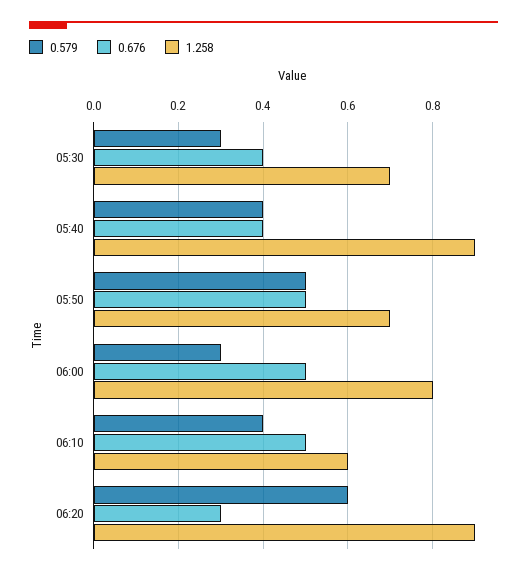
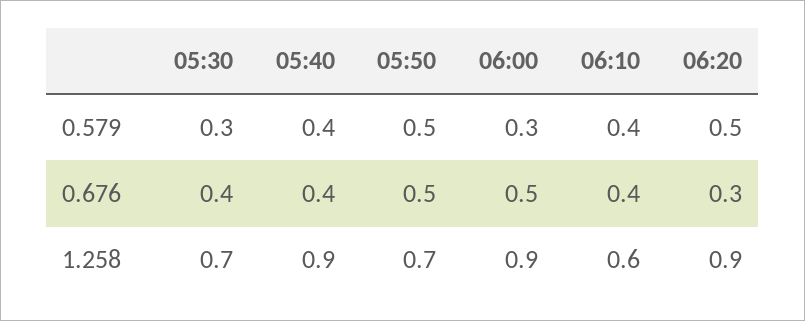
  {
    "0.579": {
      "05:30": 0.3,
      "05:40": 0.4,
      "05:50": 0.5,
      "06:00": 0.3,
      "06:10": 0.4,
-     "06:20": 0.6
+     "06:20": 0.5
    },
    "0.676": {
      "05:30": 0.4,
      "05:40": 0.4,
      "05:50": 0.5,
      "06:00": 0.5,
-     "06:10": 0.5,
+     "06:10": 0.4,
      "06:20": 0.3
    },
    "1.258": {
      "05:30": 0.7,
      "05:40": 0.9,
      "05:50": 0.7,
-     "06:00": 0.8,
+     "06:00": 0.9,
      "06:10": 0.6,
      "06:20": 0.9
    }
  }

